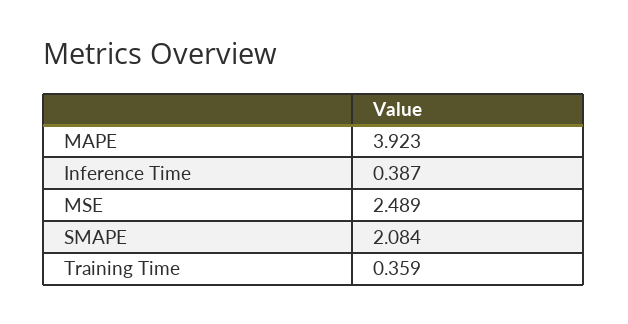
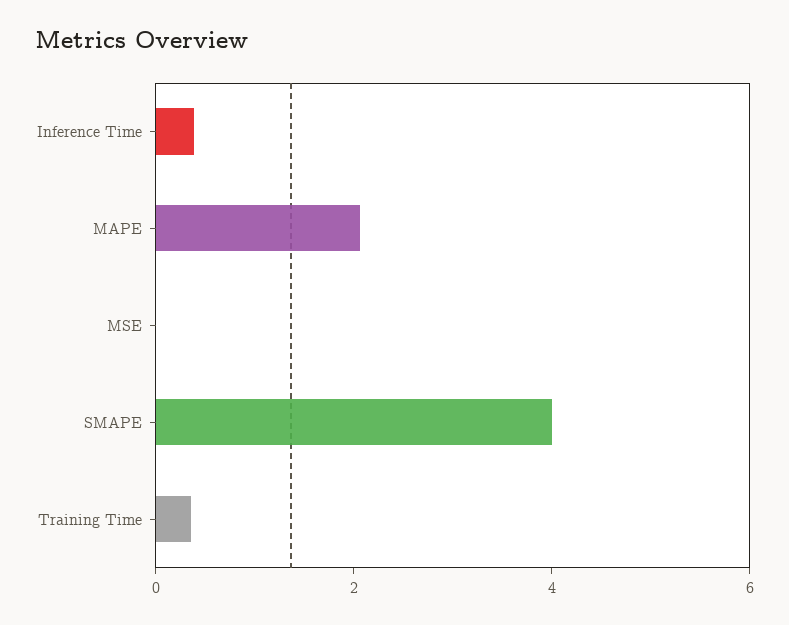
  {
-   "MAPE": 3.923,
+   "MAPE": 2,
    "Inference Time": 0.387,
-   "MSE": 2.489,
+   "MSE": 0,
-   "SMAPE": 2.084,
+   "SMAPE": 4,
    "Training Time": 0.359
  }

